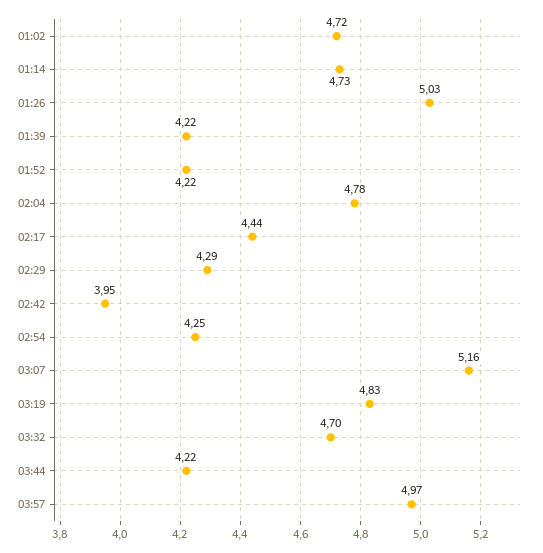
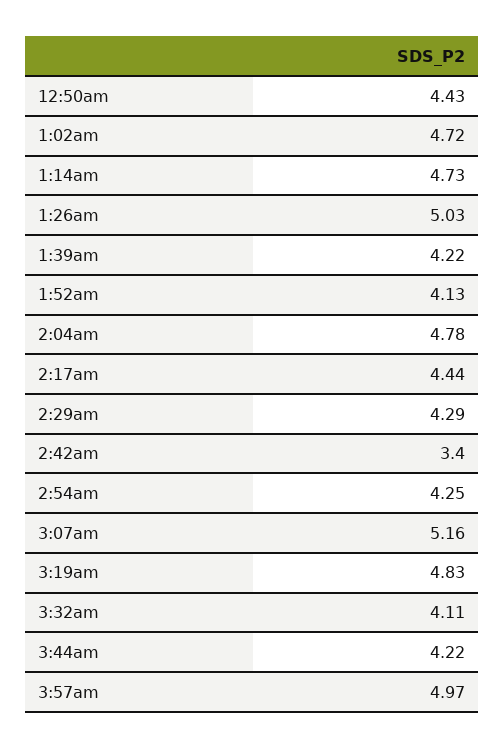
  {
    "01:02": 4.72,
    "01:14": 4.73,
    "01:26": 5.03,
    "01:39": 4.22,
-   "01:52": 4.22,
+   "01:52": 4.13,
    "02:04": 4.78,
    "02:17": 4.44,
    "02:29": 4.29,
-   "02:42": 3.95,
+   "02:42": 3.4,
    "02:54": 4.25,
    "03:07": 5.16,
    "03:19": 4.83,
-   "03:32": 4.7,
+   "03:32": 4.11,
    "03:44": 4.22,
-   "03:57": 4.97
+   "03:57": 4.97,
+   "12:50am": 4.43
  }

